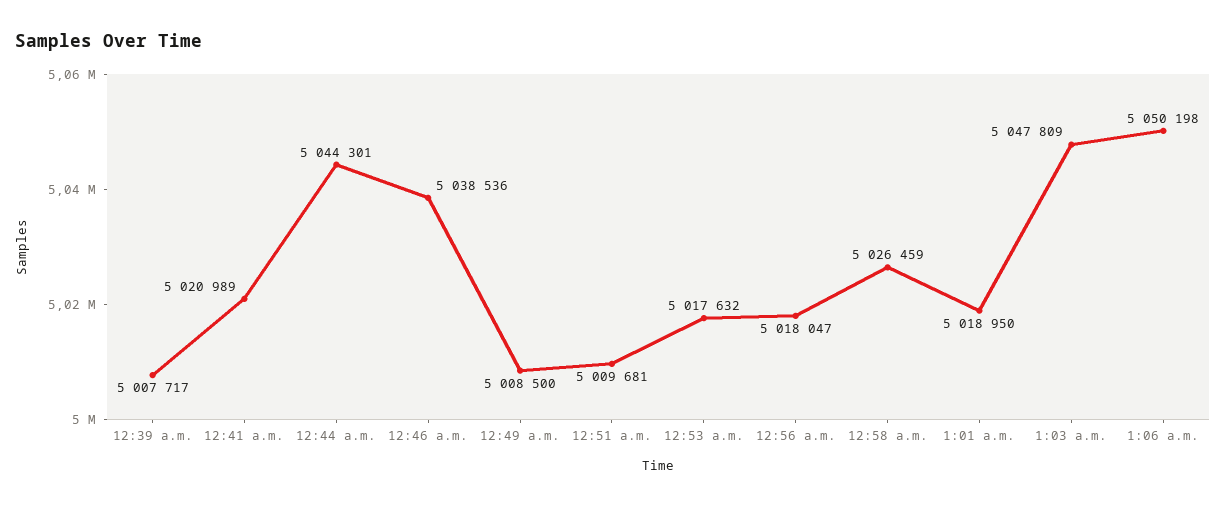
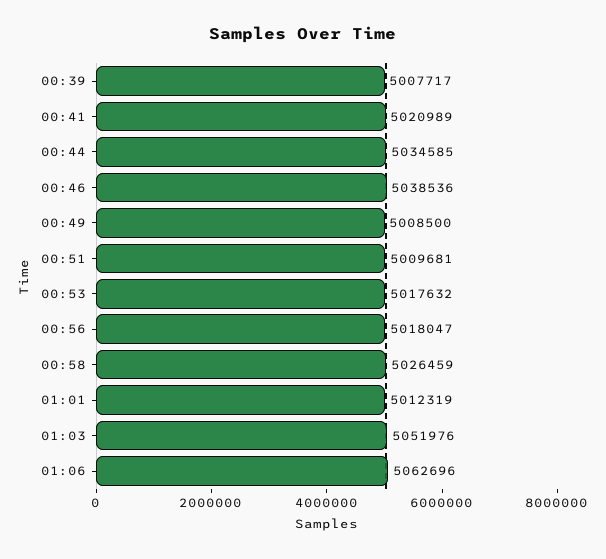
  {
    "12:39 a.m.": 5007717,
    "12:41 a.m.": 5020989,
-   "12:44 a.m.": 5044301,
+   "12:44 a.m.": 5034585,
    "12:46 a.m.": 5038536,
    "12:49 a.m.": 5008500,
    "12:51 a.m.": 5009681,
    "12:53 a.m.": 5017632,
    "12:56 a.m.": 5018047,
    "12:58 a.m.": 5026459,
-   "1:01 a.m.": 5018950,
+   "1:01 a.m.": 5012319,
-   "1:03 a.m.": 5047809,
+   "1:03 a.m.": 5051976,
-   "1:06 a.m.": 5050198
+   "1:06 a.m.": 5062696
  }

